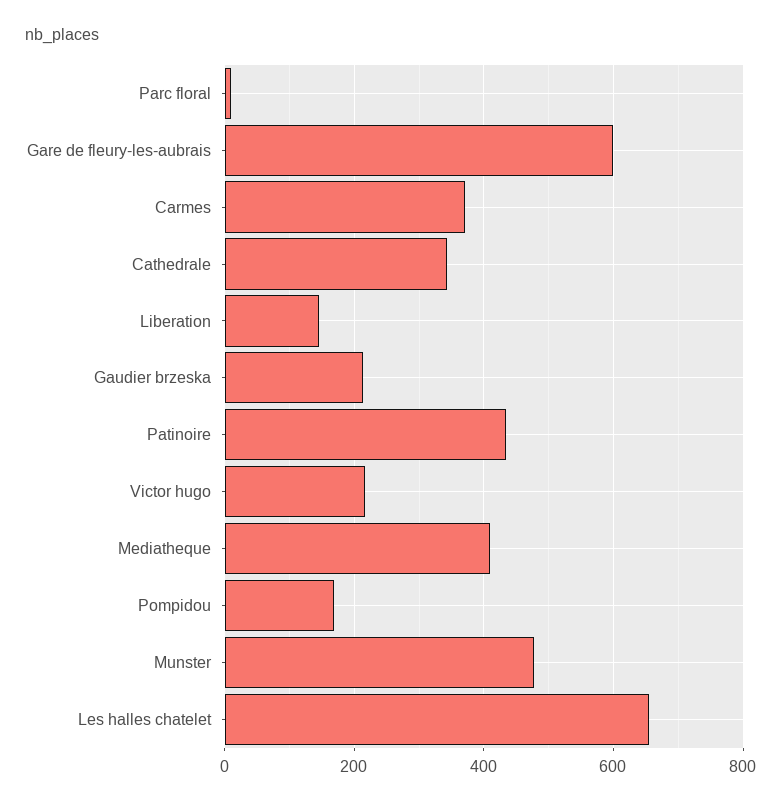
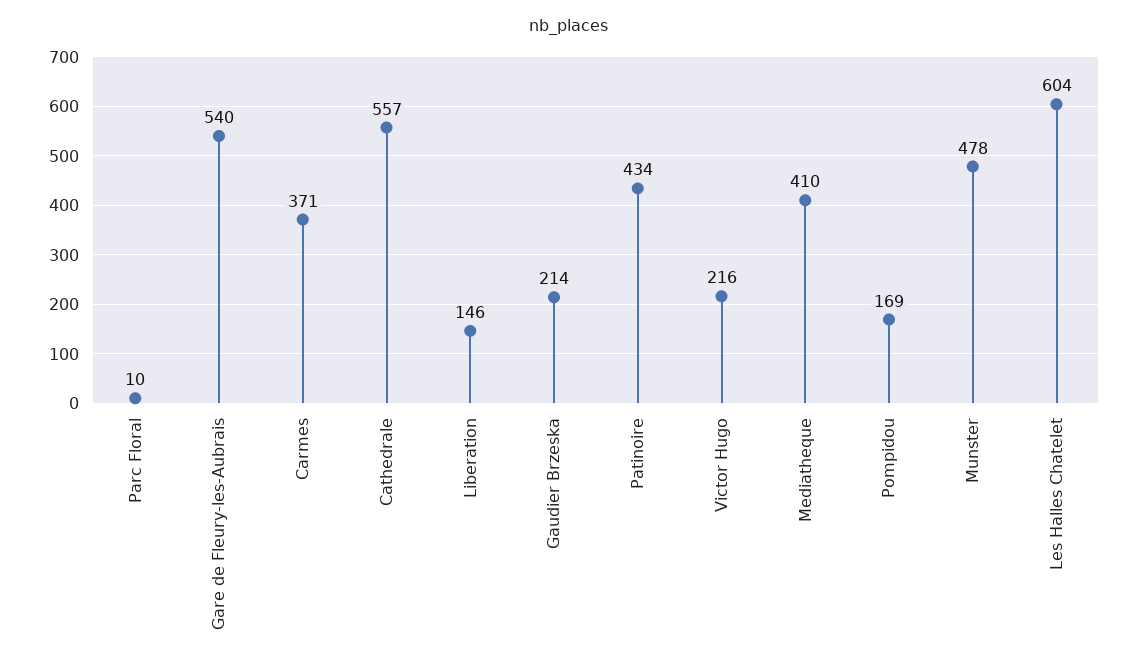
  {
    "Parc floral": 10,
-   "Gare de fleury-les-aubrais": 600,
+   "Gare de fleury-les-aubrais": 540,
    "Carmes": 371,
-   "Cathedrale": 340,
+   "Cathedrale": 557,
    "Liberation": 146,
    "Gaudier brzeska": 214,
    "Patinoire": 434,
    "Victor hugo": 216,
    "Mediatheque": 410,
    "Pompidou": 169,
    "Munster": 478,
-   "Les halles chatelet": 660
+   "Les halles chatelet": 604
  }

